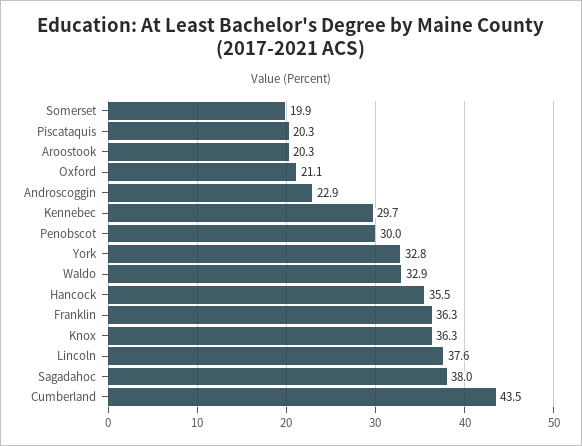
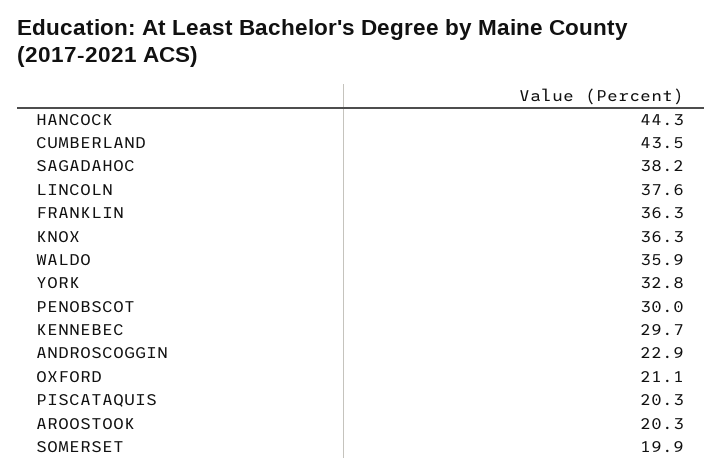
  {
    "Somerset": 19.9,
    "Piscataquis": 20.3,
    "Aroostook": 20.3,
    "Oxford": 21.1,
    "Androscoggin": 22.9,
    "Kennebec": 29.7,
    "Penobscot": 30,
    "York": 32.8,
-   "Waldo": 32.9,
+   "Waldo": 35.9,
-   "Hancock": 35.5,
+   "Hancock": 44.3,
    "Franklin": 36.3,
    "Knox": 36.3,
    "Lincoln": 37.6,
-   "Sagadahoc": 38,
+   "Sagadahoc": 38.2,
    "Cumberland": 43.5
  }

